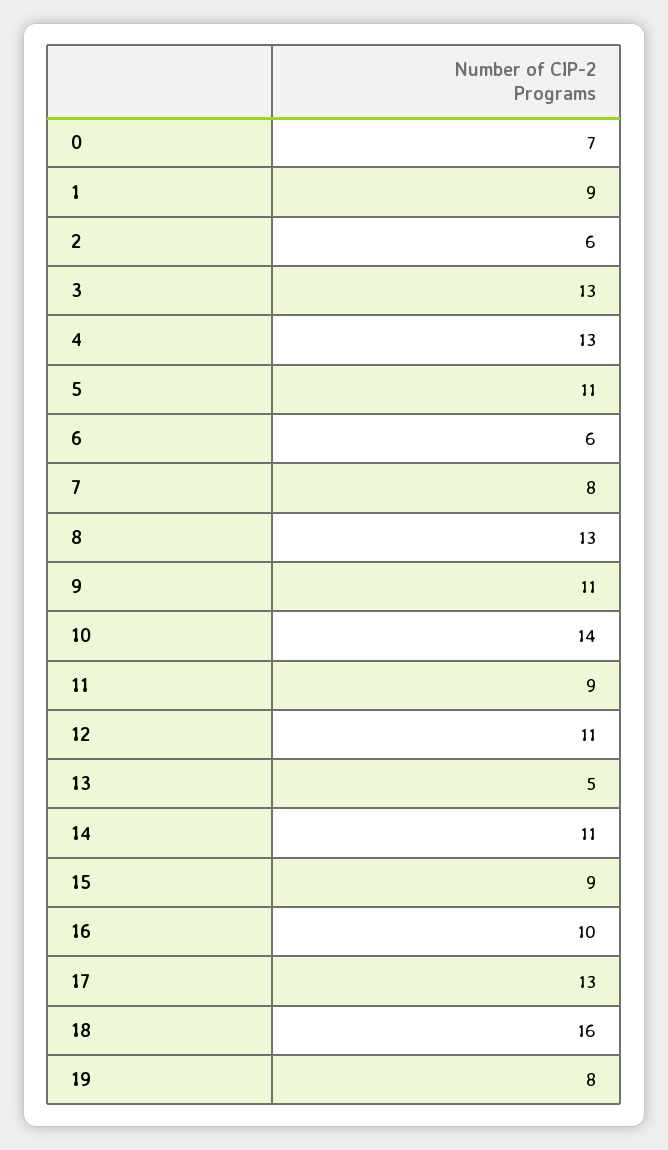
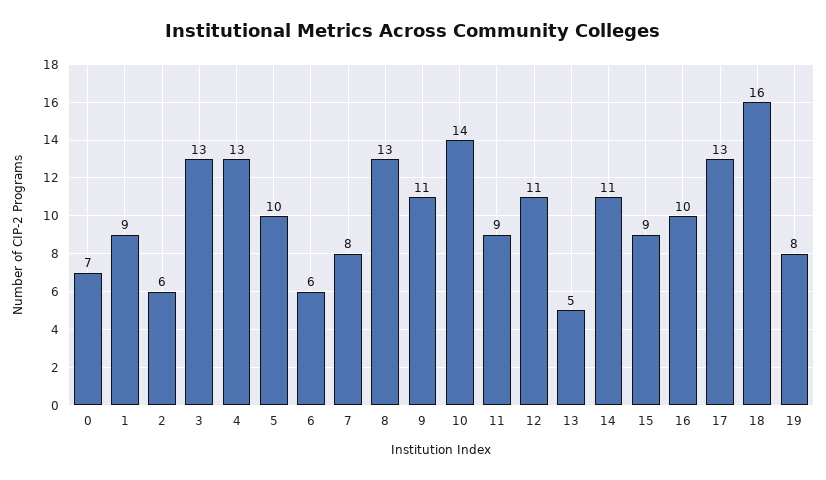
  {
    "0": 7,
    "1": 9,
    "2": 6,
    "3": 13,
    "4": 13,
-   "5": 11,
+   "5": 10,
    "6": 6,
    "7": 8,
    "8": 13,
    "9": 11,
    "10": 14,
    "11": 9,
    "12": 11,
    "13": 5,
    "14": 11,
    "15": 9,
    "16": 10,
    "17": 13,
    "18": 16,
    "19": 8
  }

